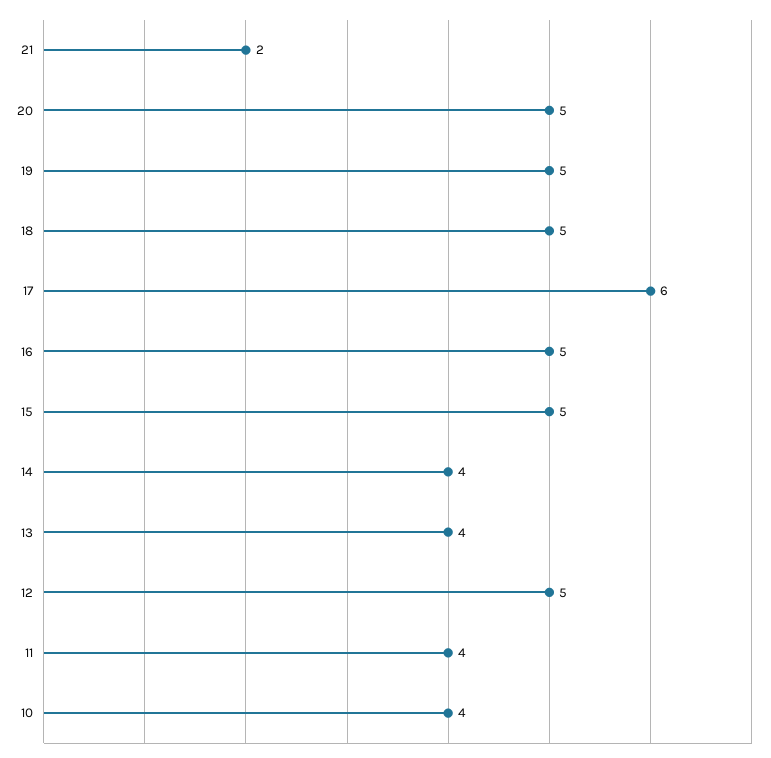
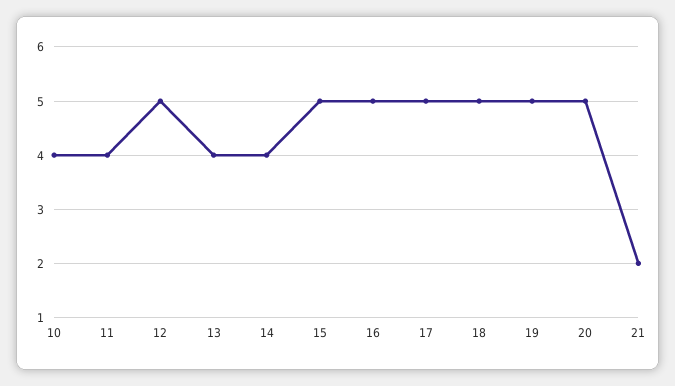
  {
    "21": 2,
    "20": 5,
    "19": 5,
    "18": 5,
-   "17": 6,
+   "17": 5,
    "16": 5,
    "15": 5,
    "14": 4,
    "13": 4,
    "12": 5,
    "11": 4,
    "10": 4
  }

